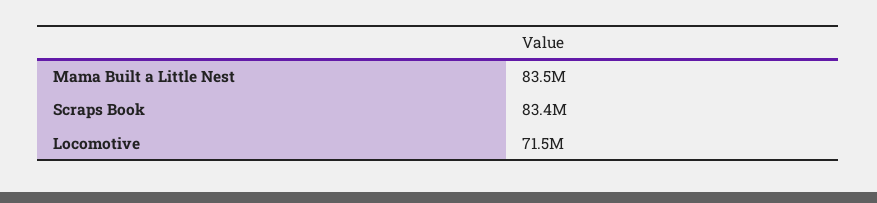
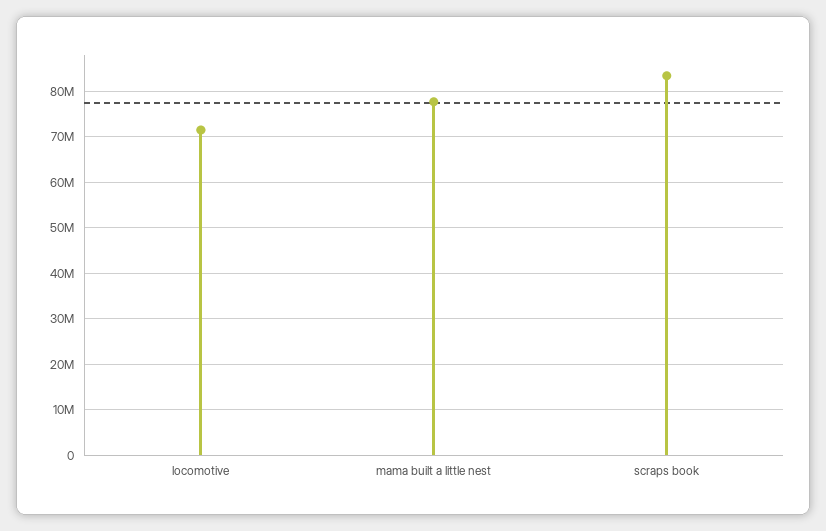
  {
-   "Mama Built a Little Nest": 83500000,
+   "Mama Built a Little Nest": 78000000,
    "Scraps Book": 83400000,
    "Locomotive": 71500000
  }

